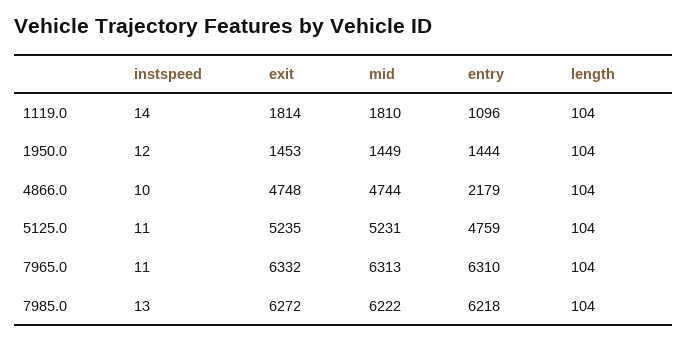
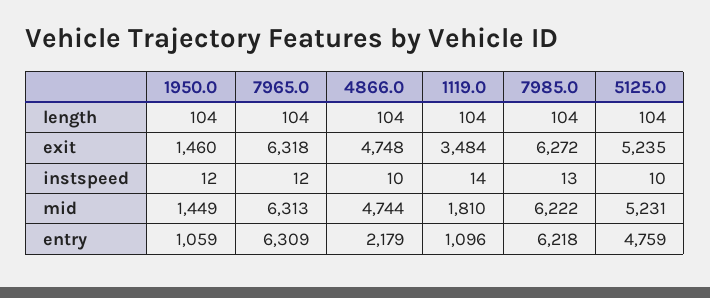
  {
    "instspeed": {
      "1119.0": 14,
      "1950.0": 12,
      "4866.0": 10,
-     "5125.0": 11,
+     "5125.0": 10,
-     "7965.0": 11,
+     "7965.0": 12,
      "7985.0": 13
    },
    "exit": {
-     "1119.0": 1814,
+     "1119.0": 3484,
-     "1950.0": 1453,
+     "1950.0": 1460,
      "4866.0": 4748,
      "5125.0": 5235,
-     "7965.0": 6332,
+     "7965.0": 6318,
      "7985.0": 6272
    },
    "mid": {
      "1119.0": 1810,
      "1950.0": 1449,
      "4866.0": 4744,
      "5125.0": 5231,
      "7965.0": 6313,
      "7985.0": 6222
    },
    "entry": {
      "1119.0": 1096,
-     "1950.0": 1444,
+     "1950.0": 1059,
      "4866.0": 2179,
      "5125.0": 4759,
-     "7965.0": 6310,
+     "7965.0": 6309,
      "7985.0": 6218
    },
    "length": {
      "1119.0": 104,
      "1950.0": 104,
      "4866.0": 104,
      "5125.0": 104,
      "7965.0": 104,
      "7985.0": 104
    }
  }

